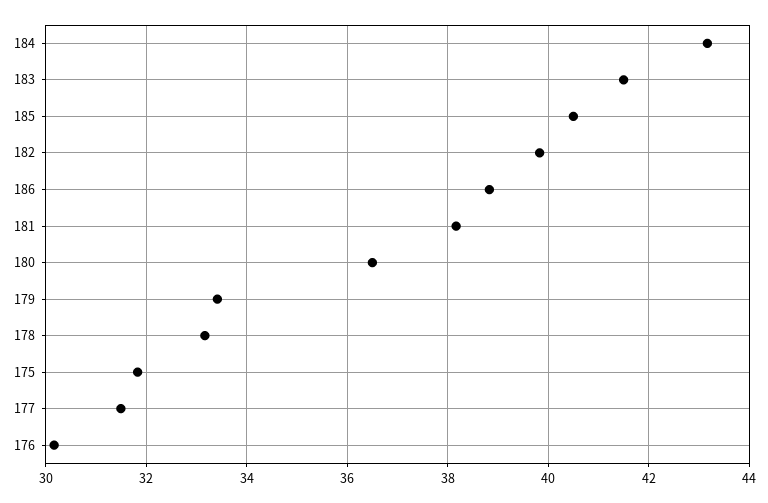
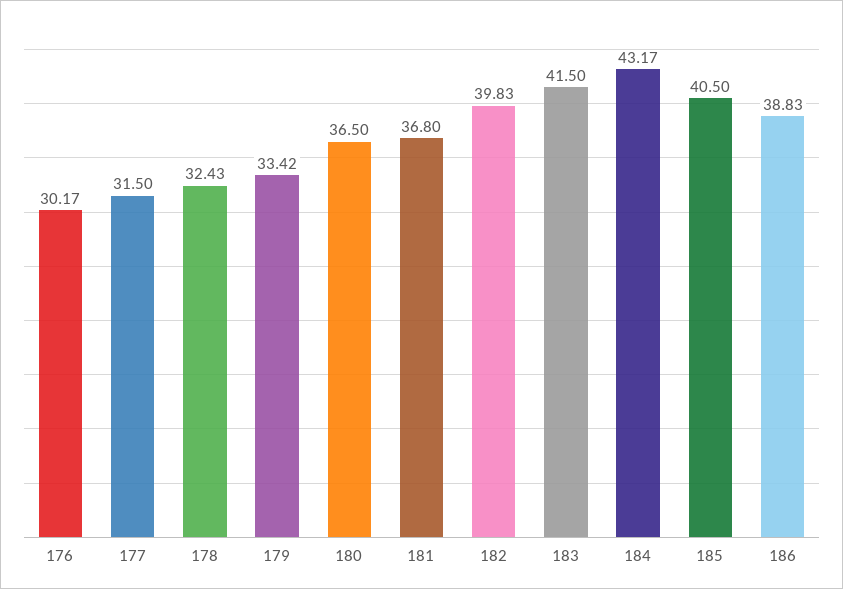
  {
    "184": 43.17,
    "183": 41.5,
    "185": 40.5,
    "182": 39.83,
    "186": 38.83,
-   "181": 38.2,
+   "181": 36.8,
    "180": 36.5,
    "179": 33.42,
-   "178": 33.2,
+   "178": 32.43,
-   "175": 31.8,
    "177": 31.5,
    "176": 30.17
  }

